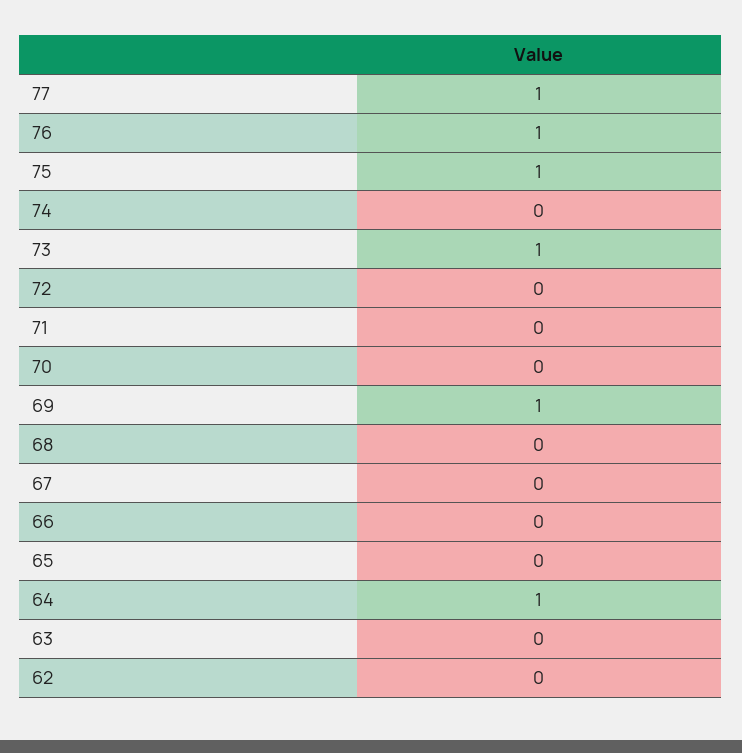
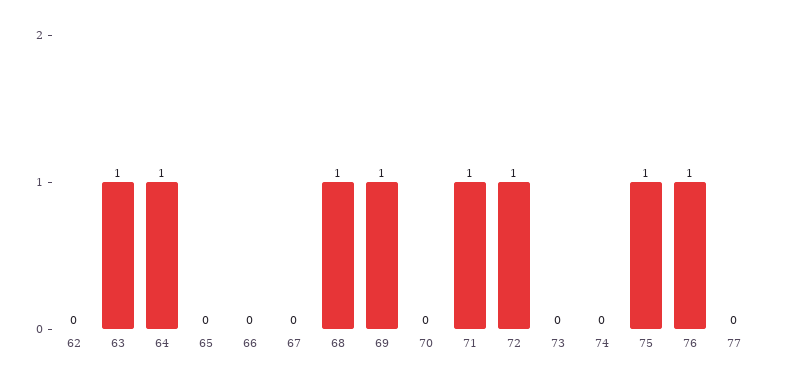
  {
-   "77": 1,
+   "77": 0,
    "76": 1,
    "75": 1,
    "74": 0,
-   "73": 1,
+   "73": 0,
-   "72": 0,
+   "72": 1,
-   "71": 0,
+   "71": 1,
    "70": 0,
    "69": 1,
-   "68": 0,
+   "68": 1,
    "67": 0,
    "66": 0,
    "65": 0,
    "64": 1,
-   "63": 0,
+   "63": 1,
    "62": 0
  }

